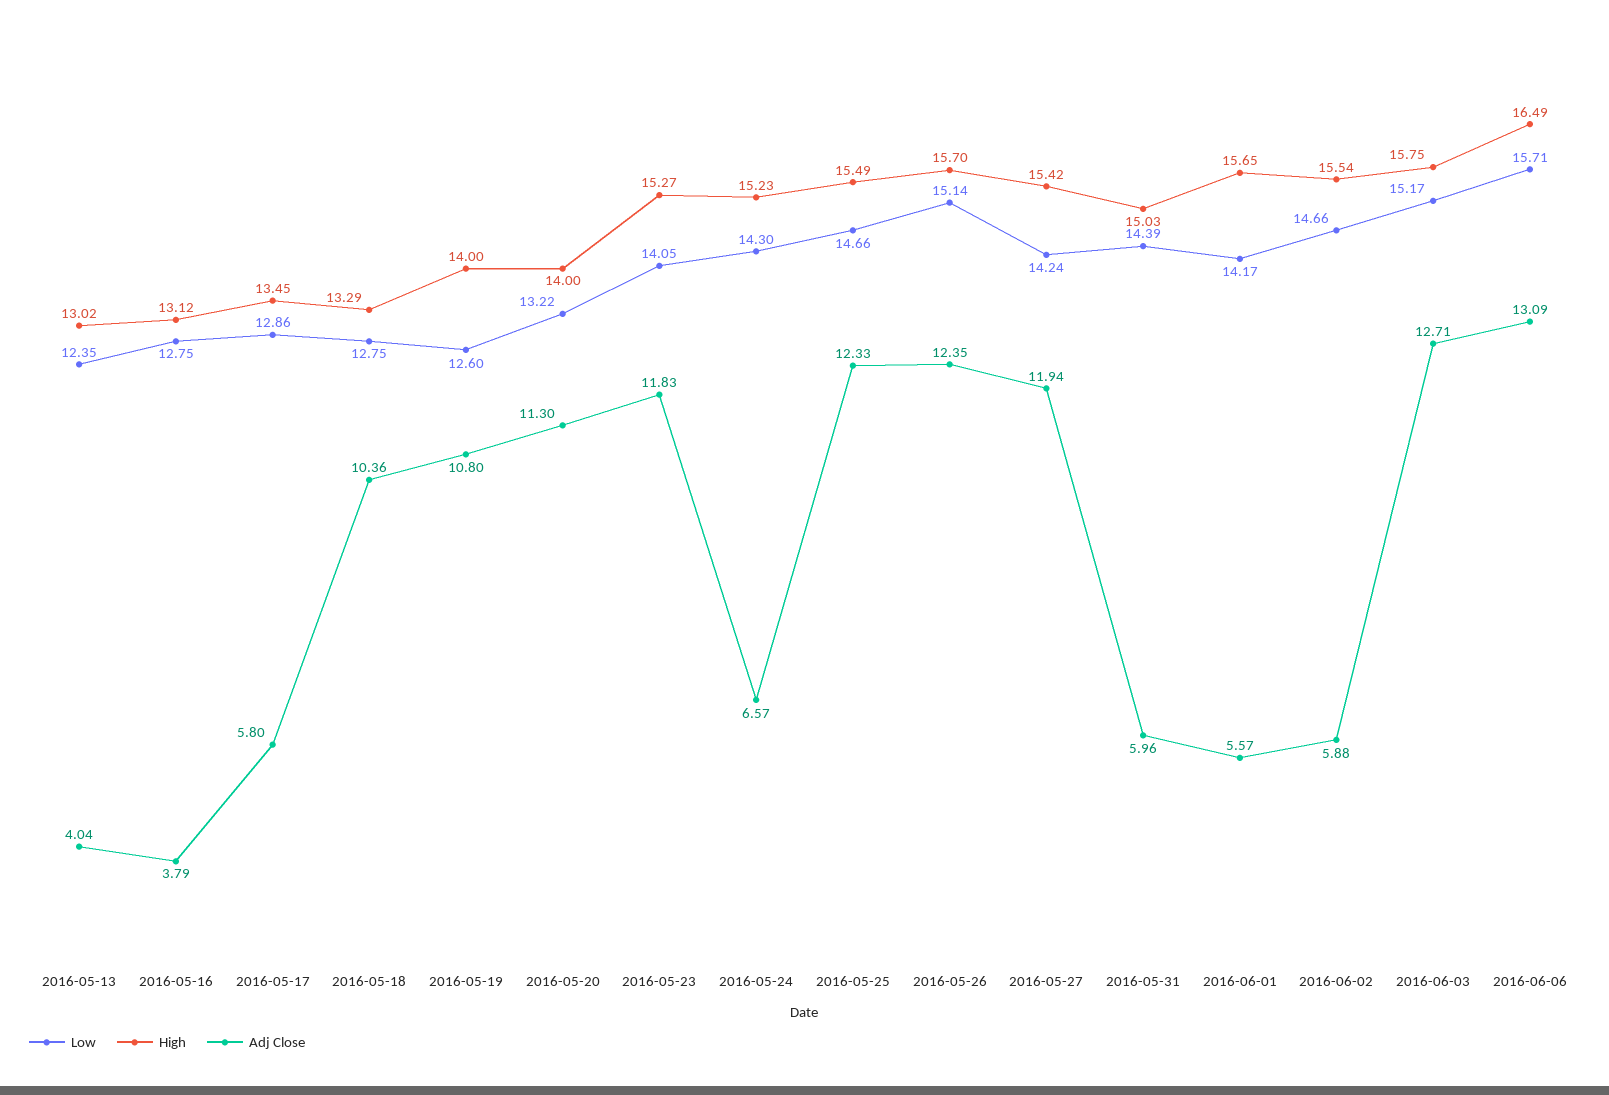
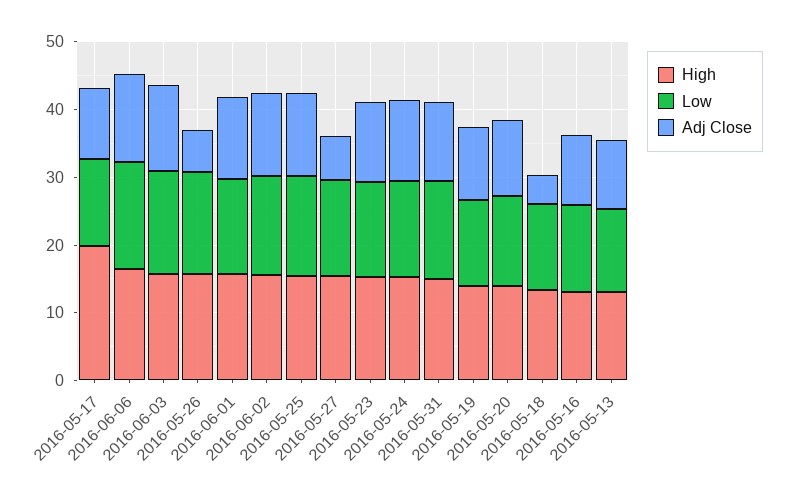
  {
    "Low": {
      "2016-05-13": 12.35,
      "2016-05-16": 12.75,
      "2016-05-17": 12.86,
      "2016-05-18": 12.75,
      "2016-05-19": 12.6,
      "2016-05-20": 13.22,
      "2016-05-23": 14.05,
      "2016-05-24": 14.3,
      "2016-05-25": 14.66,
      "2016-05-26": 15.14,
      "2016-05-27": 14.24,
      "2016-05-31": 14.39,
      "2016-06-01": 14.17,
      "2016-06-02": 14.66,
      "2016-06-03": 15.17,
      "2016-06-06": 15.71
    },
    "High": {
      "2016-05-13": 13.02,
      "2016-05-16": 13.12,
-     "2016-05-17": 13.45,
+     "2016-05-17": 20,
      "2016-05-18": 13.29,
      "2016-05-19": 14,
      "2016-05-20": 14,
      "2016-05-23": 15.27,
      "2016-05-24": 15.23,
      "2016-05-25": 15.49,
      "2016-05-26": 15.7,
      "2016-05-27": 15.42,
      "2016-05-31": 15.03,
      "2016-06-01": 15.65,
      "2016-06-02": 15.54,
      "2016-06-03": 15.75,
      "2016-06-06": 16.49
    },
    "Adj Close": {
-     "2016-05-13": 4.04,
+     "2016-05-13": 10,
-     "2016-05-16": 3.79,
+     "2016-05-16": 10,
-     "2016-05-17": 5.8,
+     "2016-05-17": 10,
-     "2016-05-18": 10.36,
+     "2016-05-18": 4,
      "2016-05-19": 10.8,
      "2016-05-20": 11.3,
      "2016-05-23": 11.83,
-     "2016-05-24": 6.57,
+     "2016-05-24": 12,
      "2016-05-25": 12.33,
-     "2016-05-26": 12.35,
+     "2016-05-26": 6,
-     "2016-05-27": 11.94,
+     "2016-05-27": 6,
-     "2016-05-31": 5.96,
+     "2016-05-31": 12,
-     "2016-06-01": 5.57,
+     "2016-06-01": 12,
-     "2016-06-02": 5.88,
+     "2016-06-02": 12,
      "2016-06-03": 12.71,
      "2016-06-06": 13.09
    }
  }

